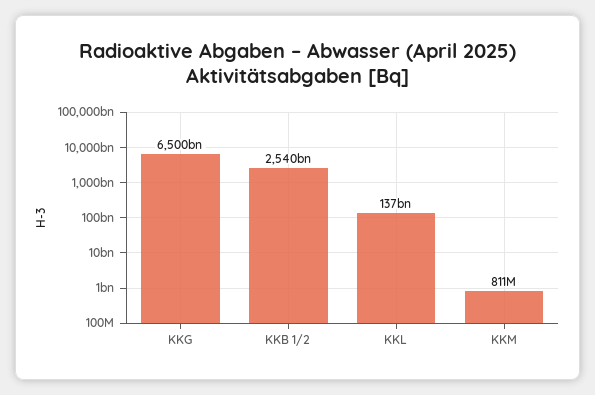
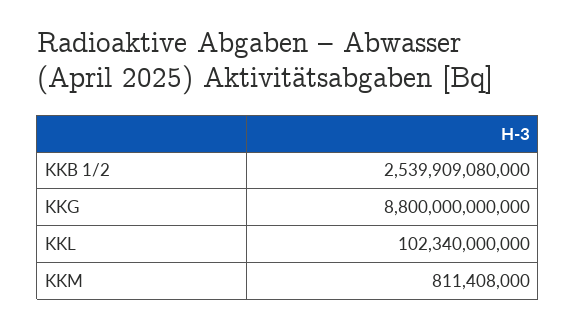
  {
-   "KKG": 6500000000000,
+   "KKG": 8800000000000,
    "KKB 1/2": 2539909080000,
-   "KKL": 137000000000,
+   "KKL": 102340000000,
    "KKM": 811408000
  }

